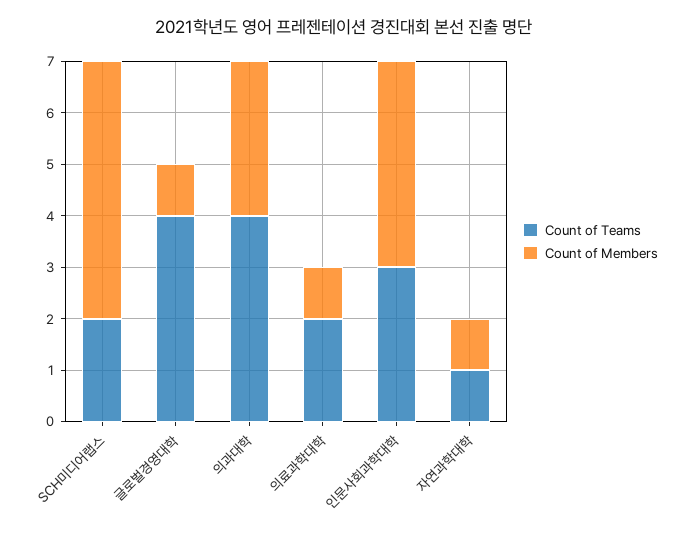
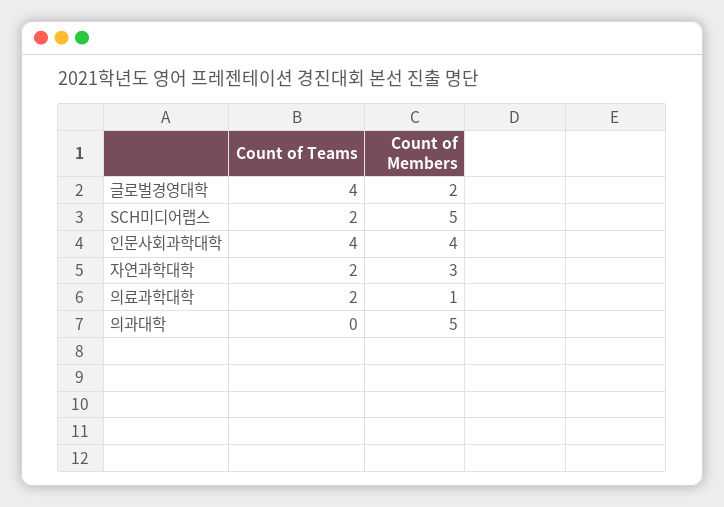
  {
    "Count of Teams": {
      "SCH미디어랩스": 2,
      "글로벌경영대학": 4,
-     "의과대학": 4,
+     "의과대학": 0,
      "의료과학대학": 2,
-     "인문사회과학대학": 3,
+     "인문사회과학대학": 4,
-     "자연과학대학": 1
+     "자연과학대학": 2
    },
    "Count of Members": {
      "SCH미디어랩스": 5,
-     "글로벌경영대학": 1,
+     "글로벌경영대학": 2,
-     "의과대학": 3,
+     "의과대학": 5,
      "의료과학대학": 1,
      "인문사회과학대학": 4,
-     "자연과학대학": 1
+     "자연과학대학": 3
    }
  }

